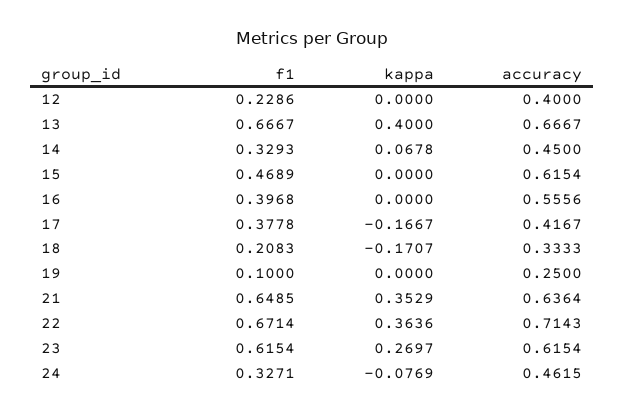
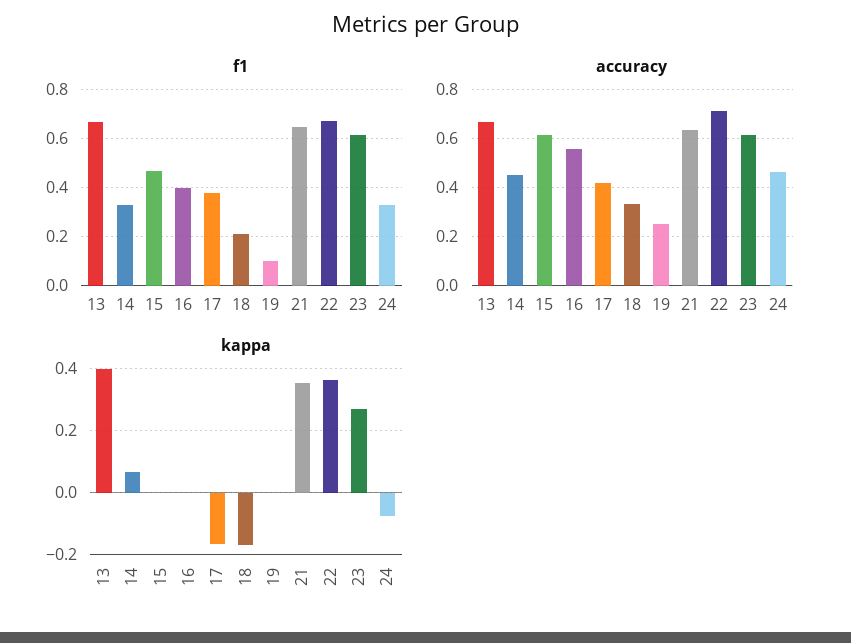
  {
    "f1": {
-     "12": 0.2286,
      "13": 0.6667,
      "14": 0.3293,
      "15": 0.4689,
      "16": 0.3968,
      "17": 0.3778,
      "18": 0.2083,
      "19": 0.1,
      "21": 0.6485,
      "22": 0.6714,
      "23": 0.6154,
      "24": 0.3271
    },
    "kappa": {
-     "12": 0,
      "13": 0.4,
      "14": 0.0678,
      "15": 0,
      "16": 0,
      "17": -0.1667,
      "18": -0.1707,
      "19": 0,
      "21": 0.3529,
      "22": 0.3636,
      "23": 0.2697,
      "24": -0.0769
    },
    "accuracy": {
-     "12": 0.4,
      "13": 0.6667,
      "14": 0.45,
      "15": 0.6154,
      "16": 0.5556,
      "17": 0.4167,
      "18": 0.3333,
      "19": 0.25,
      "21": 0.6364,
      "22": 0.7143,
      "23": 0.6154,
      "24": 0.4615
    }
  }

